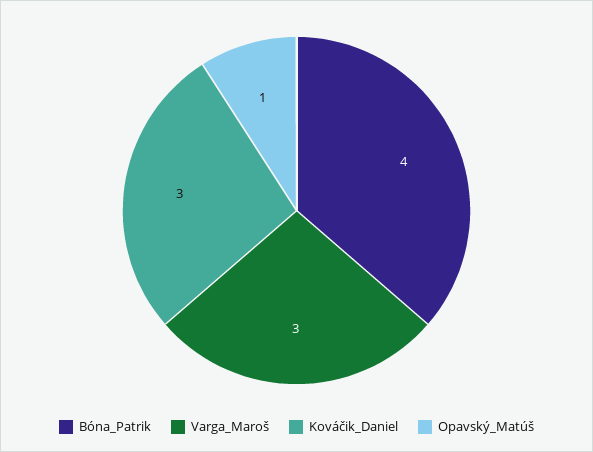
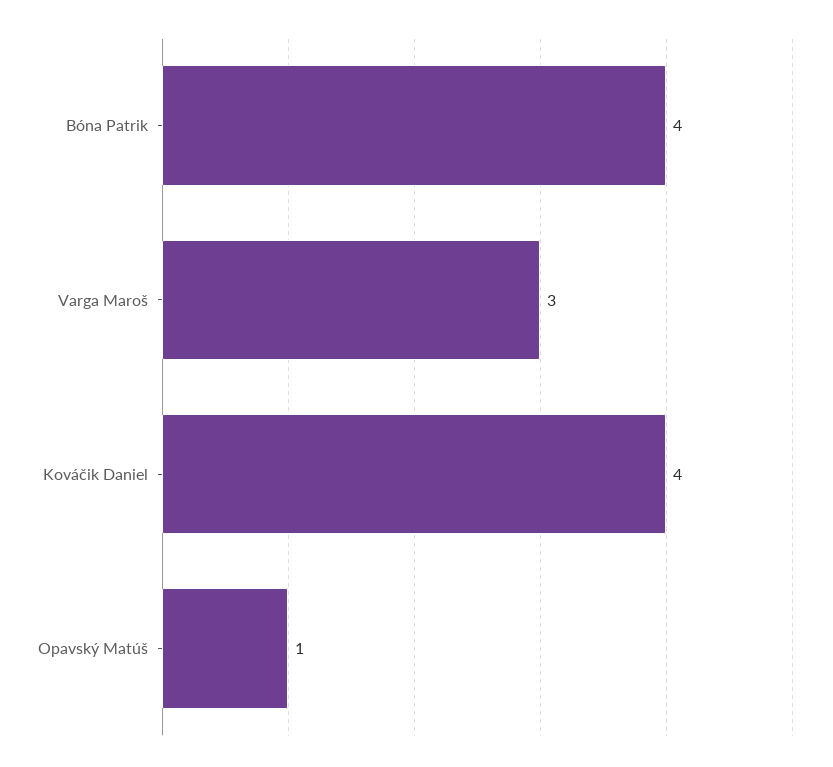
  {
    "Bóna_Patrik": 4,
    "Varga_Maroš": 3,
-   "Kováčik_Daniel": 3,
+   "Kováčik_Daniel": 4,
    "Opavský_Matúš": 1
  }

